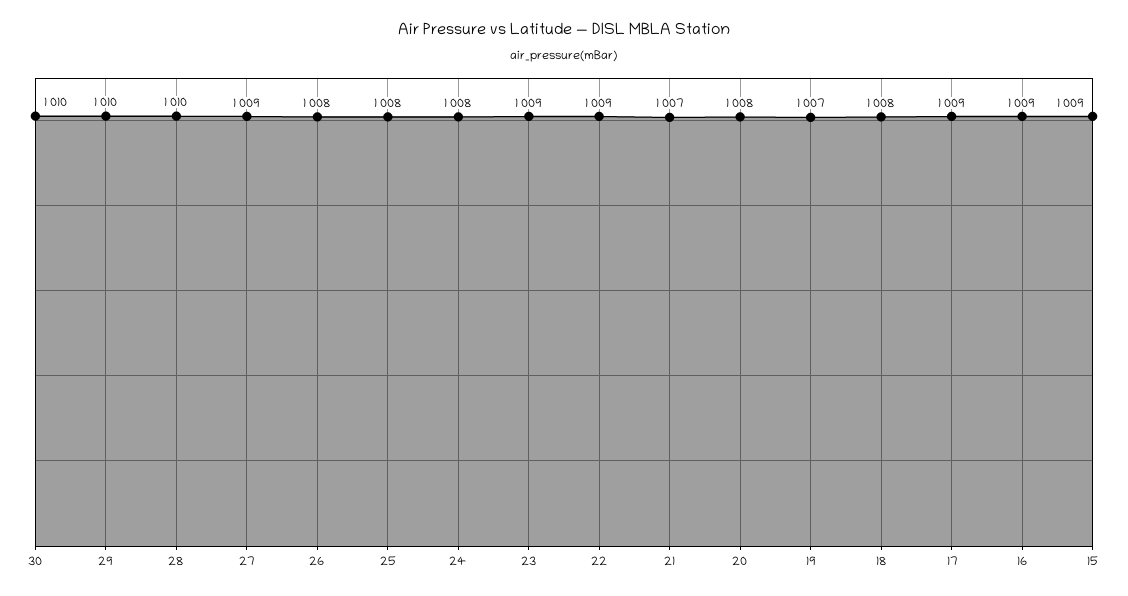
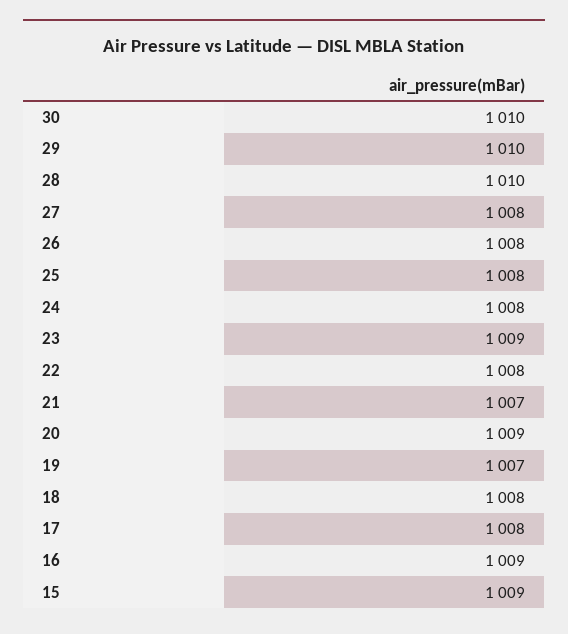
  {
    "30": 1010,
    "29": 1010,
    "28": 1010,
-   "27": 1009,
+   "27": 1008,
    "26": 1008,
    "25": 1008,
    "24": 1008,
    "23": 1009,
-   "22": 1009,
+   "22": 1008,
    "21": 1007,
-   "20": 1008,
+   "20": 1009,
    "19": 1007,
    "18": 1008,
-   "17": 1009,
+   "17": 1008,
    "16": 1009,
    "15": 1009
  }

